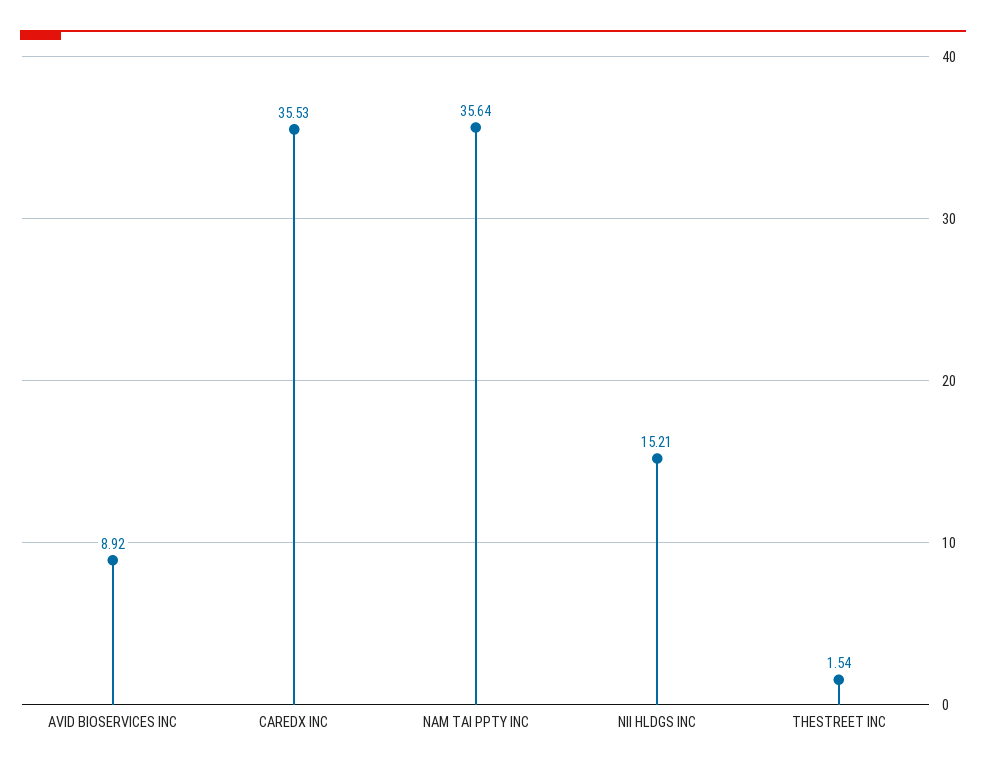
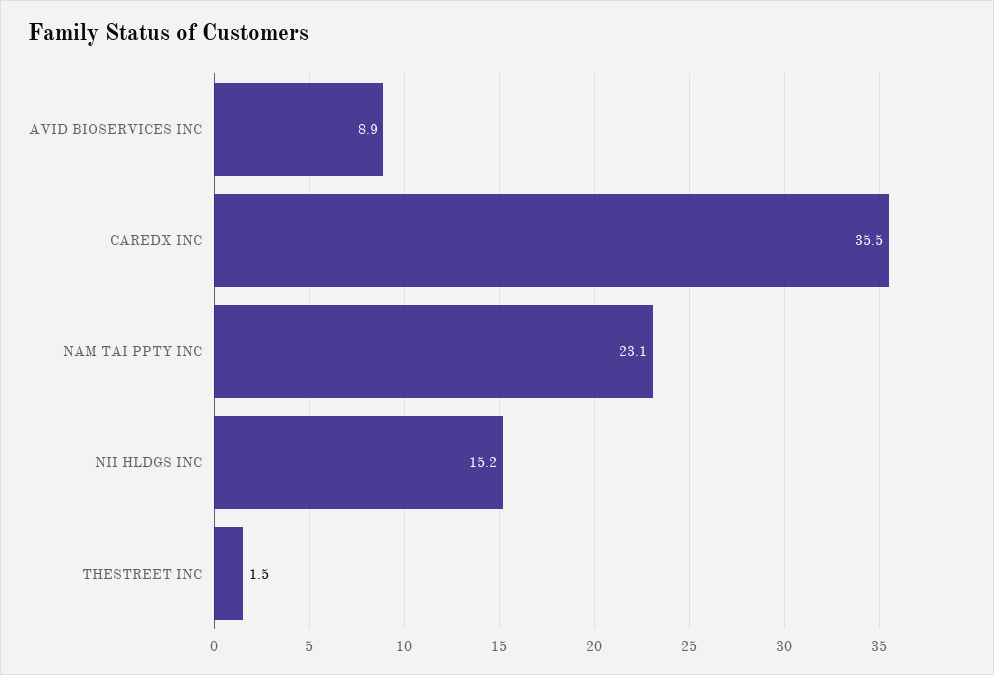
  {
    "AVID BIOSERVICES INC": 8.92,
    "CAREDX INC": 35.53,
-   "NAM TAI PPTY INC": 35.64,
+   "NAM TAI PPTY INC": 23.1,
    "NII HLDGS INC": 15.21,
    "THESTREET INC": 1.54
  }

